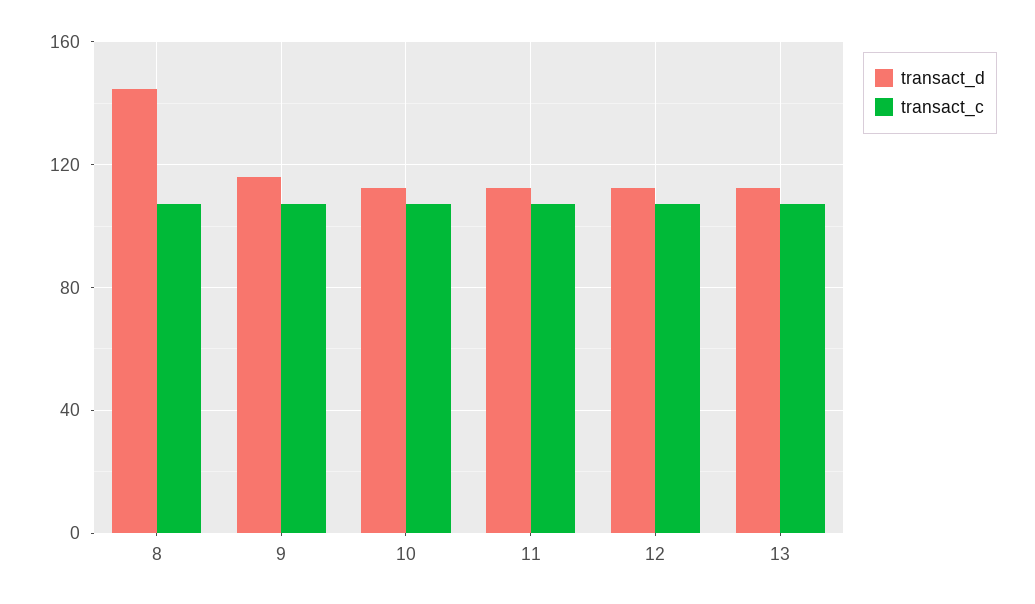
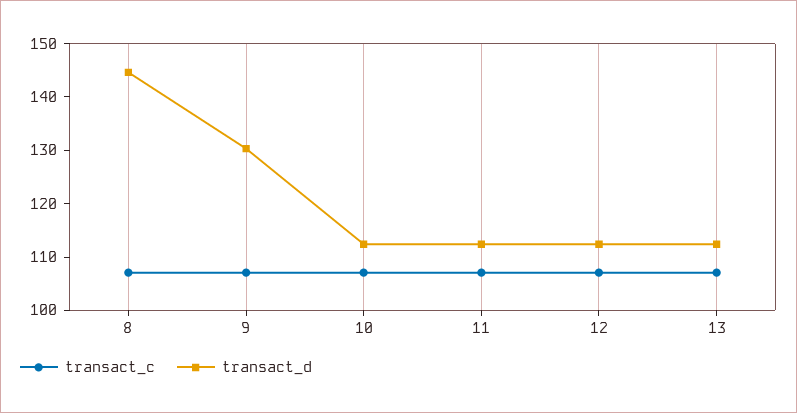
  {
    "transact_d": {
      "8": 144,
-     "9": 115,
+     "9": 130,
      "10": 112,
      "11": 112,
      "12": 112,
      "13": 112
    },
    "transact_c": {
      "8": 108,
      "9": 108,
      "10": 108,
      "11": 108,
      "12": 108,
      "13": 108
    }
  }

